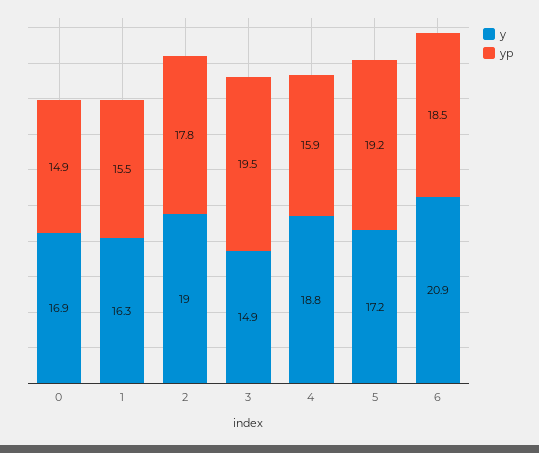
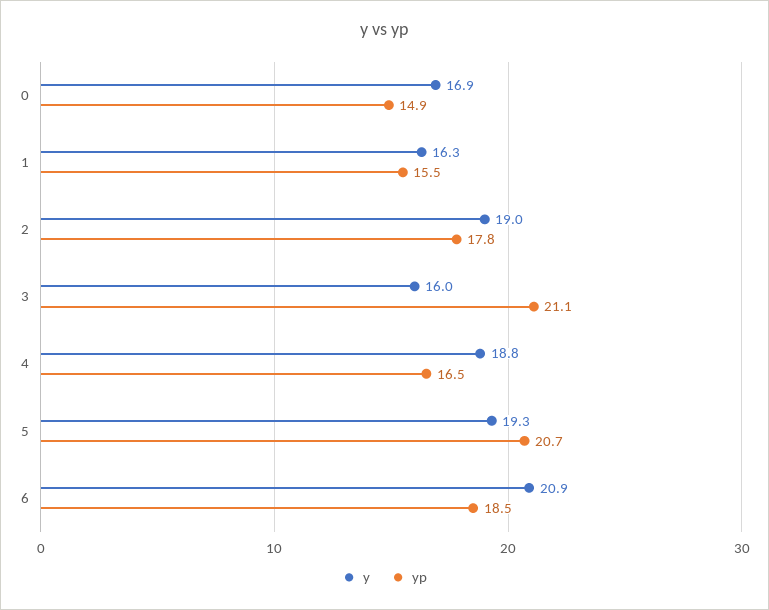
  {
    "y": {
      "0": 16.9,
      "1": 16.3,
      "2": 19,
-     "3": 14.9,
+     "3": 16,
      "4": 18.8,
-     "5": 17.2,
+     "5": 19.3,
      "6": 20.9
    },
    "yp": {
      "0": 14.9,
      "1": 15.5,
      "2": 17.8,
-     "3": 19.5,
+     "3": 21.1,
-     "4": 15.9,
+     "4": 16.5,
-     "5": 19.2,
+     "5": 20.7,
      "6": 18.5
    }
  }

